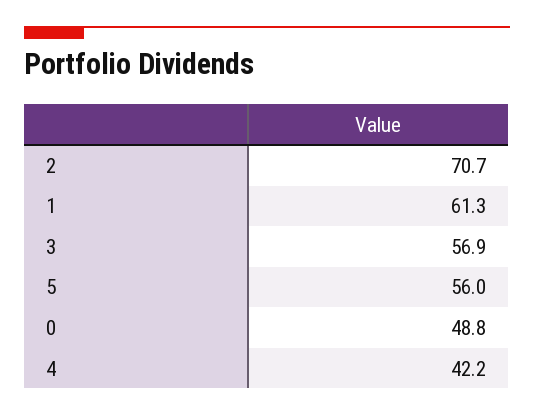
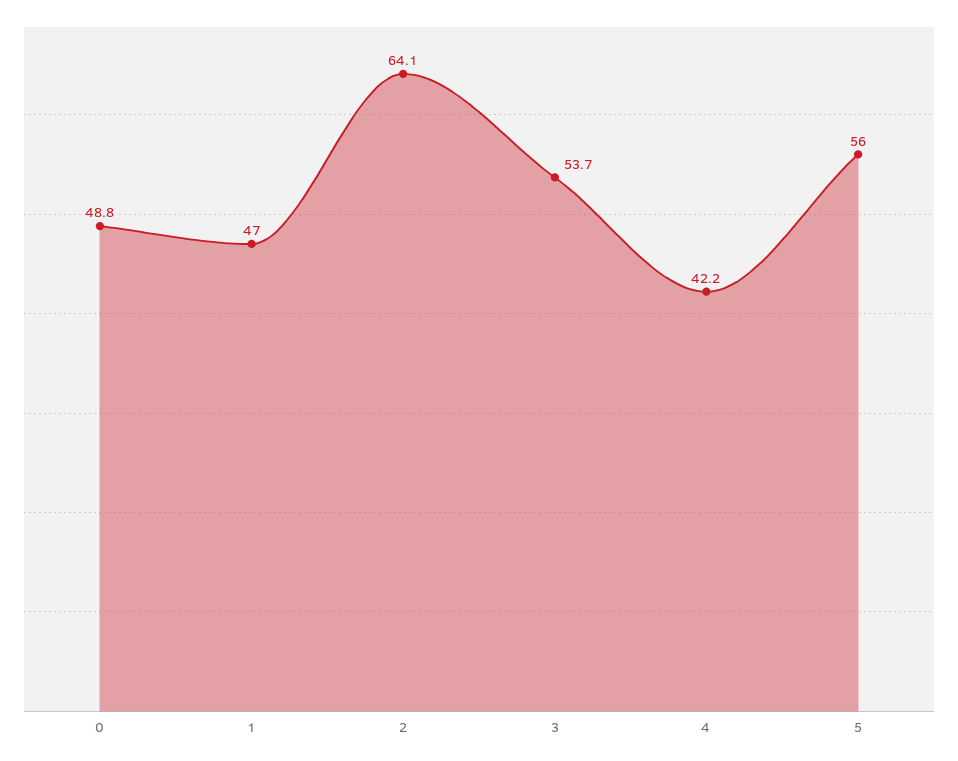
  {
-   "2": 70.7,
+   "2": 64.1,
-   "1": 61.3,
+   "1": 47,
-   "3": 56.9,
+   "3": 53.7,
    "5": 56,
    "0": 48.8,
    "4": 42.2
  }

